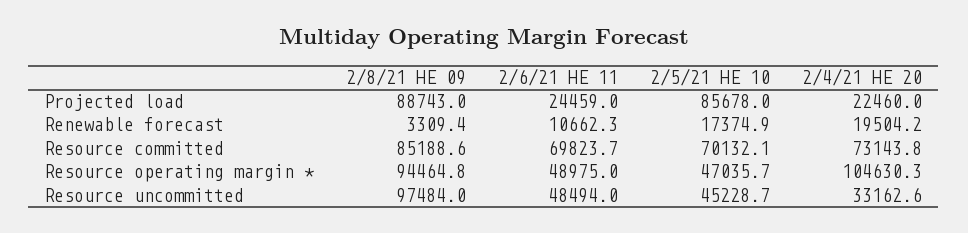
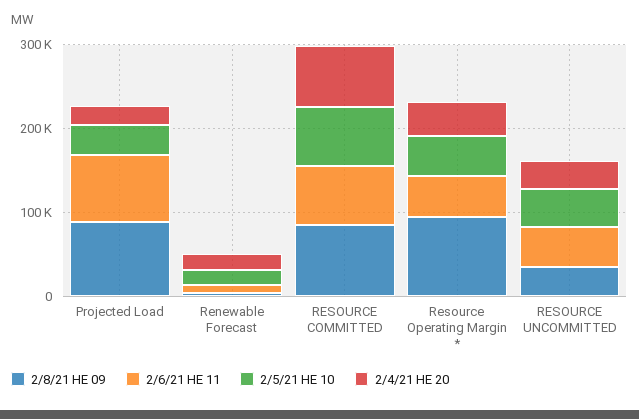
  {
    "2/8/21 HE 09": {
      "Projected load": 88743,
      "Renewable forecast": 3309.4,
      "Resource committed": 85188.6,
      "Resource operating margin *": 94464.8,
-     "Resource uncommitted": 97484
+     "Resource uncommitted": 40000
    },
    "2/6/21 HE 11": {
-     "Projected load": 24459,
+     "Projected load": 80000,
      "Renewable forecast": 10662.3,
      "Resource committed": 69823.7,
      "Resource operating margin *": 48975,
      "Resource uncommitted": 48494
    },
    "2/5/21 HE 10": {
-     "Projected load": 85678,
+     "Projected load": 40000,
      "Renewable forecast": 17374.9,
      "Resource committed": 70132.1,
      "Resource operating margin *": 47035.7,
      "Resource uncommitted": 45228.7
    },
    "2/4/21 HE 20": {
      "Projected load": 22460,
      "Renewable forecast": 19504.2,
      "Resource committed": 73143.8,
-     "Resource operating margin *": 104630.3,
+     "Resource operating margin *": 40000,
      "Resource uncommitted": 33162.6
    }
  }

